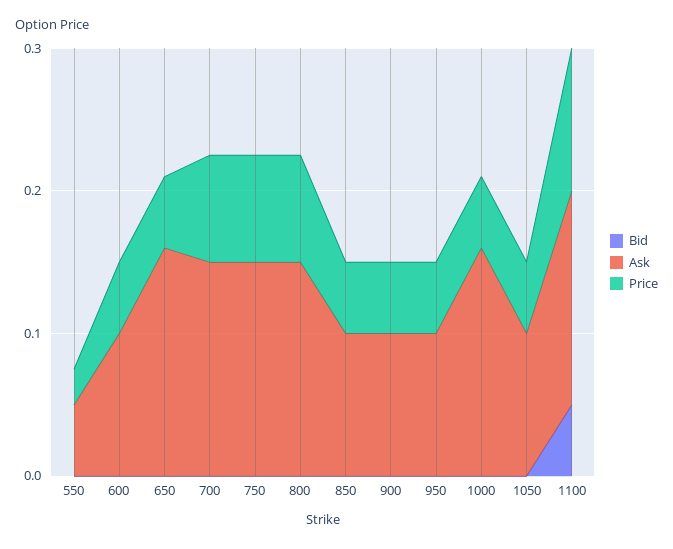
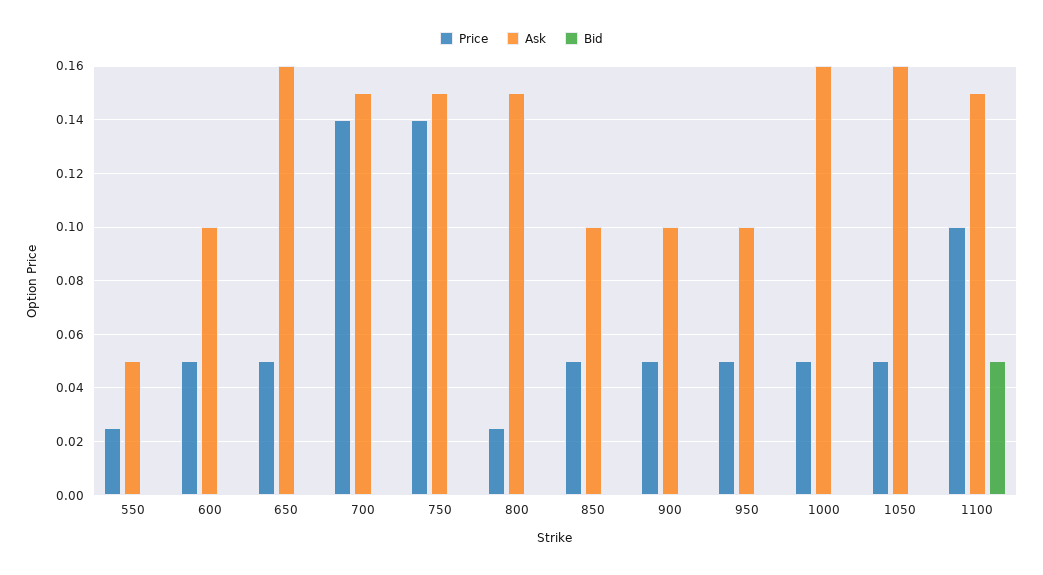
  {
    "Bid": {
      "550": 0,
      "600": 0,
      "650": 0,
      "700": 0,
      "750": 0,
      "800": 0,
      "850": 0,
      "900": 0,
      "950": 0,
      "1000": 0,
      "1050": 0,
      "1100": 0.05
    },
    "Ask": {
      "550": 0.05,
      "600": 0.1,
      "650": 0.16,
      "700": 0.15,
      "750": 0.15,
      "800": 0.15,
      "850": 0.1,
      "900": 0.1,
      "950": 0.1,
      "1000": 0.16,
-     "1050": 0.1,
+     "1050": 0.16,
      "1100": 0.15
    },
    "Price": {
      "550": 0.025,
      "600": 0.05,
      "650": 0.05,
-     "700": 0.08,
+     "700": 0.14,
-     "750": 0.08,
+     "750": 0.14,
-     "800": 0.08,
+     "800": 0.025,
      "850": 0.05,
      "900": 0.05,
      "950": 0.05,
      "1000": 0.05,
      "1050": 0.05,
      "1100": 0.1
    }
  }

